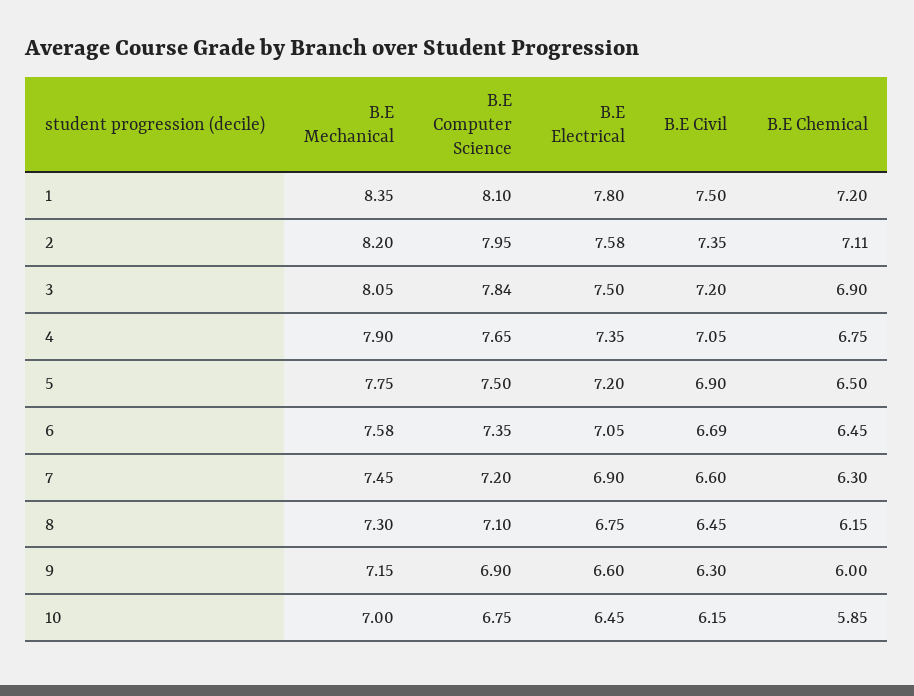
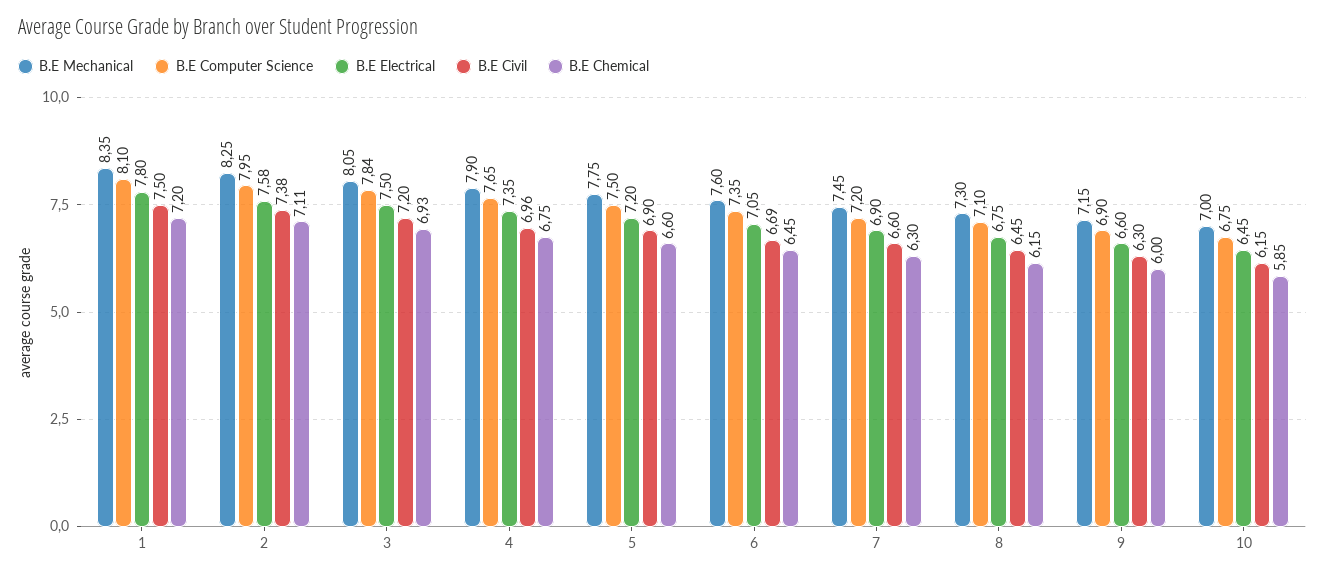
  {
    "B.E Mechanical": {
      "1": 8.35,
-     "2": 8.2,
+     "2": 8.25,
      "3": 8.05,
      "4": 7.9,
      "5": 7.75,
-     "6": 7.58,
+     "6": 7.6,
      "7": 7.45,
      "8": 7.3,
      "9": 7.15,
      "10": 7
    },
    "B.E Computer Science": {
      "1": 8.1,
      "2": 7.95,
      "3": 7.84,
      "4": 7.65,
      "5": 7.5,
      "6": 7.35,
      "7": 7.2,
      "8": 7.1,
      "9": 6.9,
      "10": 6.75
    },
    "B.E Electrical": {
      "1": 7.8,
      "2": 7.58,
      "3": 7.5,
      "4": 7.35,
      "5": 7.2,
      "6": 7.05,
      "7": 6.9,
      "8": 6.75,
      "9": 6.6,
      "10": 6.45
    },
    "B.E Civil": {
      "1": 7.5,
-     "2": 7.35,
+     "2": 7.38,
      "3": 7.2,
-     "4": 7.05,
+     "4": 6.96,
      "5": 6.9,
      "6": 6.69,
      "7": 6.6,
      "8": 6.45,
      "9": 6.3,
      "10": 6.15
    },
    "B.E Chemical": {
      "1": 7.2,
      "2": 7.11,
-     "3": 6.9,
+     "3": 6.93,
      "4": 6.75,
-     "5": 6.5,
+     "5": 6.6,
      "6": 6.45,
      "7": 6.3,
      "8": 6.15,
      "9": 6,
      "10": 5.85
    }
  }

